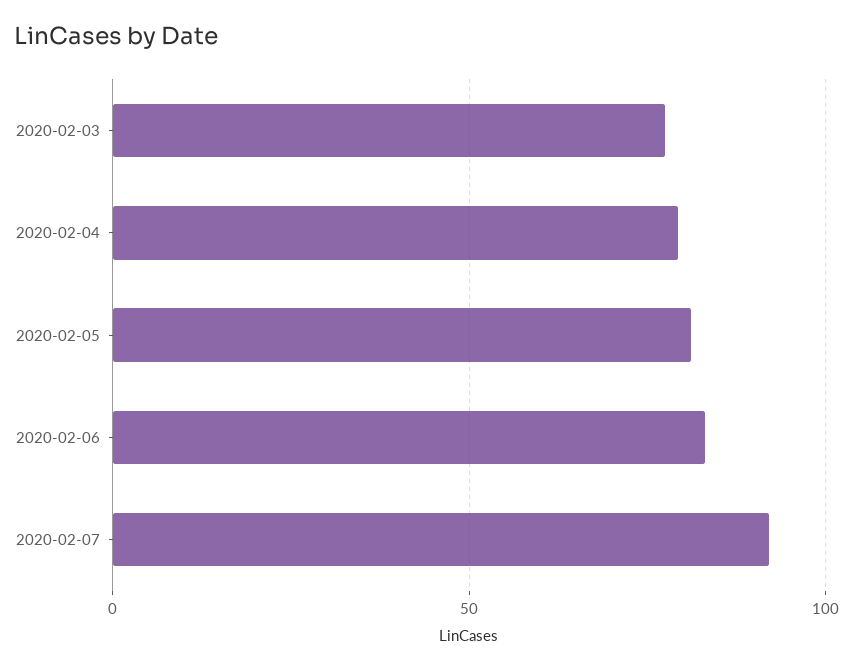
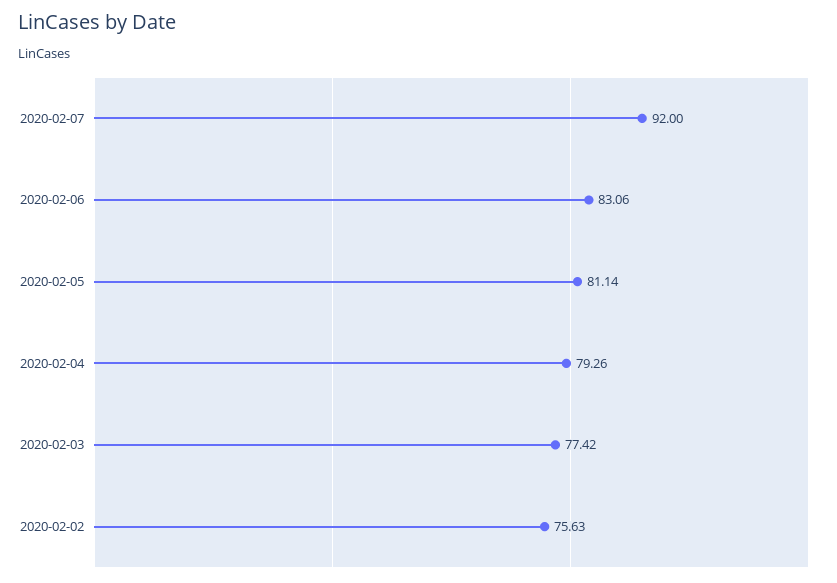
  {
    "2020-02-03": 77.42,
    "2020-02-04": 79.26,
    "2020-02-05": 81.14,
    "2020-02-06": 83.06,
-   "2020-02-07": 92
+   "2020-02-07": 92,
+   "2020-02-02": 75.63
  }

